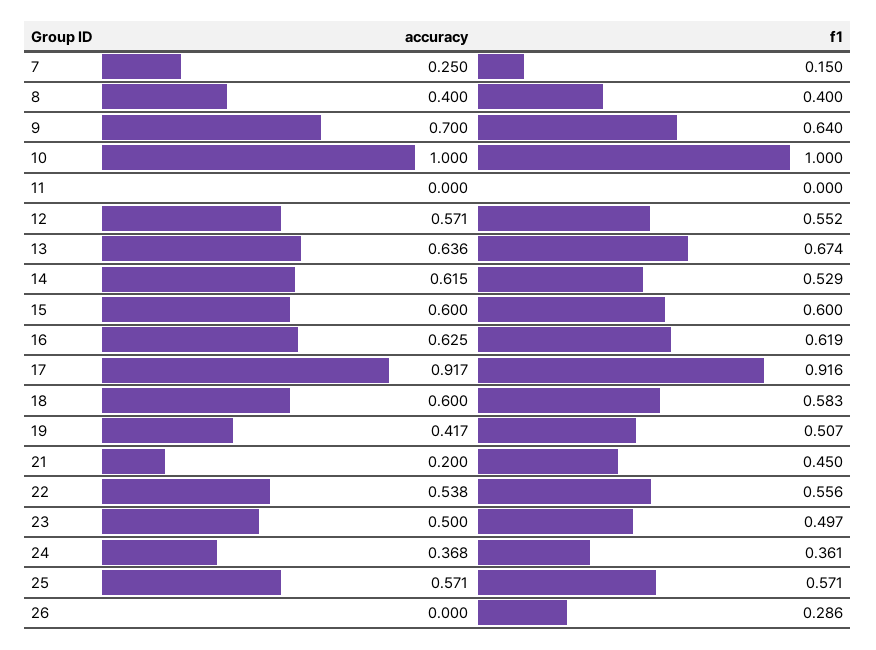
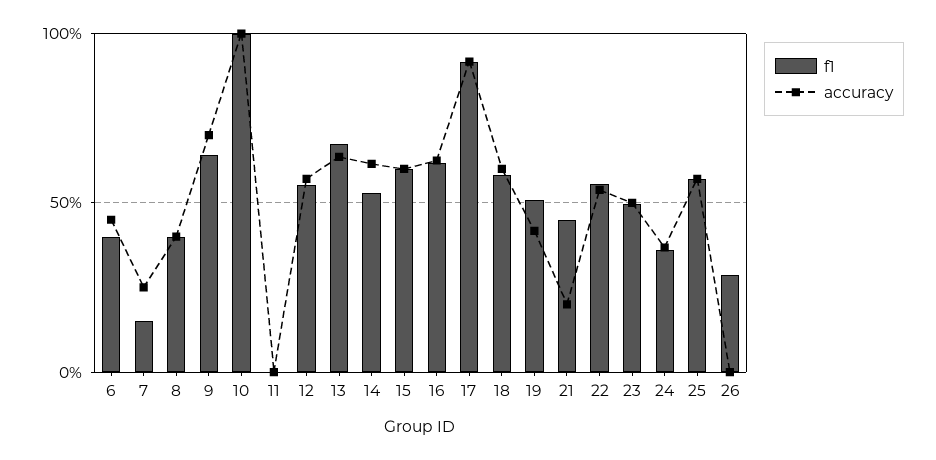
  {
    "accuracy": {
      "7": 0.25,
      "8": 0.4,
      "9": 0.7,
      "10": 1,
      "11": 0,
      "12": 0.571,
      "13": 0.636,
      "14": 0.615,
      "15": 0.6,
      "16": 0.625,
      "17": 0.917,
      "18": 0.6,
      "19": 0.417,
      "21": 0.2,
      "22": 0.538,
      "23": 0.5,
      "24": 0.368,
      "25": 0.571,
-     "26": 0
+     "26": 0,
+     "6": 0.45
    },
    "f1": {
      "7": 0.15,
      "8": 0.4,
      "9": 0.64,
      "10": 1,
      "11": 0,
      "12": 0.552,
      "13": 0.674,
      "14": 0.529,
      "15": 0.6,
      "16": 0.619,
      "17": 0.916,
      "18": 0.583,
      "19": 0.507,
      "21": 0.45,
      "22": 0.556,
      "23": 0.497,
      "24": 0.361,
      "25": 0.571,
-     "26": 0.286
+     "26": 0.286,
+     "6": 0.4
    }
  }

